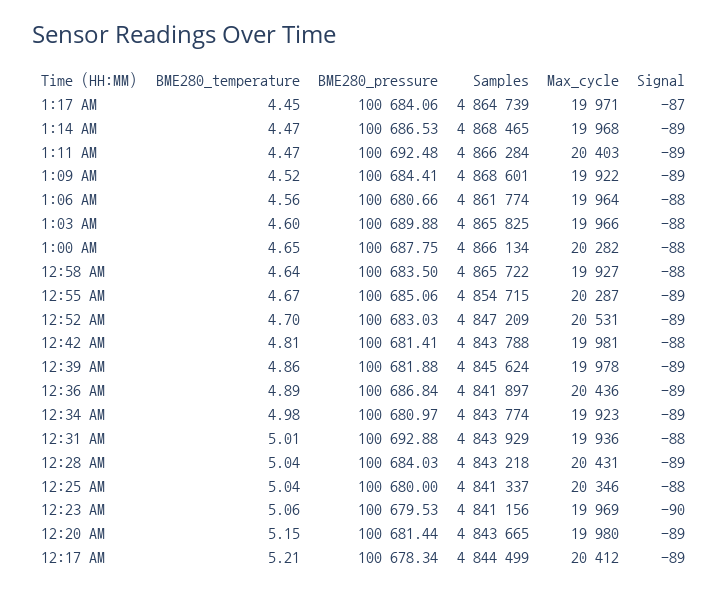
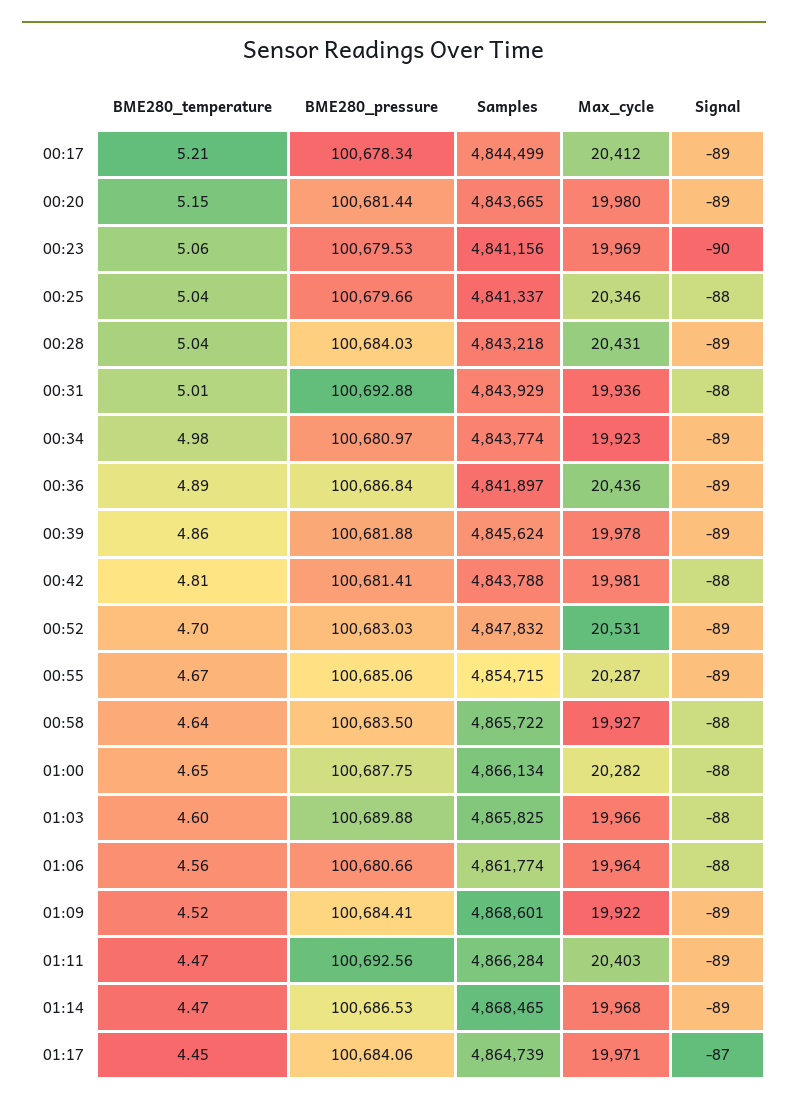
  {
    "BME280_temperature": {
      "1:17 AM": 4.45,
      "1:14 AM": 4.47,
      "1:11 AM": 4.47,
      "1:09 AM": 4.52,
      "1:06 AM": 4.56,
      "1:03 AM": 4.6,
      "1:00 AM": 4.65,
      "12:58 AM": 4.64,
      "12:55 AM": 4.67,
      "12:52 AM": 4.7,
      "12:42 AM": 4.81,
      "12:39 AM": 4.86,
      "12:36 AM": 4.89,
      "12:34 AM": 4.98,
      "12:31 AM": 5.01,
      "12:28 AM": 5.04,
      "12:25 AM": 5.04,
      "12:23 AM": 5.06,
      "12:20 AM": 5.15,
      "12:17 AM": 5.21
    },
    "BME280_pressure": {
      "1:17 AM": 100684.06,
      "1:14 AM": 100686.53,
-     "1:11 AM": 100692.48,
+     "1:11 AM": 100692.56,
      "1:09 AM": 100684.41,
      "1:06 AM": 100680.66,
      "1:03 AM": 100689.88,
      "1:00 AM": 100687.75,
      "12:58 AM": 100683.5,
      "12:55 AM": 100685.06,
      "12:52 AM": 100683.03,
      "12:42 AM": 100681.41,
      "12:39 AM": 100681.88,
      "12:36 AM": 100686.84,
      "12:34 AM": 100680.97,
      "12:31 AM": 100692.88,
      "12:28 AM": 100684.03,
-     "12:25 AM": 100680,
+     "12:25 AM": 100679.66,
      "12:23 AM": 100679.53,
      "12:20 AM": 100681.44,
      "12:17 AM": 100678.34
    },
    "Samples": {
      "1:17 AM": 4864739,
      "1:14 AM": 4868465,
      "1:11 AM": 4866284,
      "1:09 AM": 4868601,
      "1:06 AM": 4861774,
      "1:03 AM": 4865825,
      "1:00 AM": 4866134,
      "12:58 AM": 4865722,
      "12:55 AM": 4854715,
-     "12:52 AM": 4847209,
+     "12:52 AM": 4847832,
      "12:42 AM": 4843788,
      "12:39 AM": 4845624,
      "12:36 AM": 4841897,
      "12:34 AM": 4843774,
      "12:31 AM": 4843929,
      "12:28 AM": 4843218,
      "12:25 AM": 4841337,
      "12:23 AM": 4841156,
      "12:20 AM": 4843665,
      "12:17 AM": 4844499
    },
    "Max_cycle": {
      "1:17 AM": 19971,
      "1:14 AM": 19968,
      "1:11 AM": 20403,
      "1:09 AM": 19922,
      "1:06 AM": 19964,
      "1:03 AM": 19966,
      "1:00 AM": 20282,
      "12:58 AM": 19927,
      "12:55 AM": 20287,
      "12:52 AM": 20531,
      "12:42 AM": 19981,
      "12:39 AM": 19978,
      "12:36 AM": 20436,
      "12:34 AM": 19923,
      "12:31 AM": 19936,
      "12:28 AM": 20431,
      "12:25 AM": 20346,
      "12:23 AM": 19969,
      "12:20 AM": 19980,
      "12:17 AM": 20412
    },
    "Signal": {
      "1:17 AM": -87,
      "1:14 AM": -89,
      "1:11 AM": -89,
      "1:09 AM": -89,
      "1:06 AM": -88,
      "1:03 AM": -88,
      "1:00 AM": -88,
      "12:58 AM": -88,
      "12:55 AM": -89,
      "12:52 AM": -89,
      "12:42 AM": -88,
      "12:39 AM": -89,
      "12:36 AM": -89,
      "12:34 AM": -89,
      "12:31 AM": -88,
      "12:28 AM": -89,
      "12:25 AM": -88,
      "12:23 AM": -90,
      "12:20 AM": -89,
      "12:17 AM": -89
    }
  }

